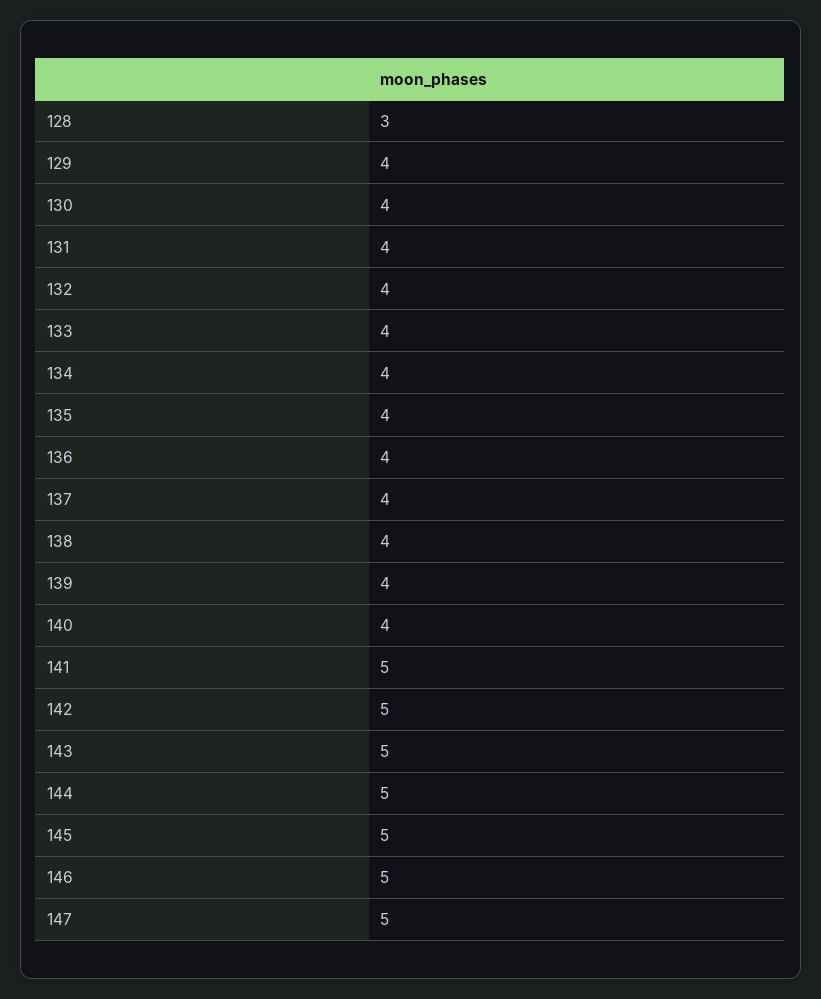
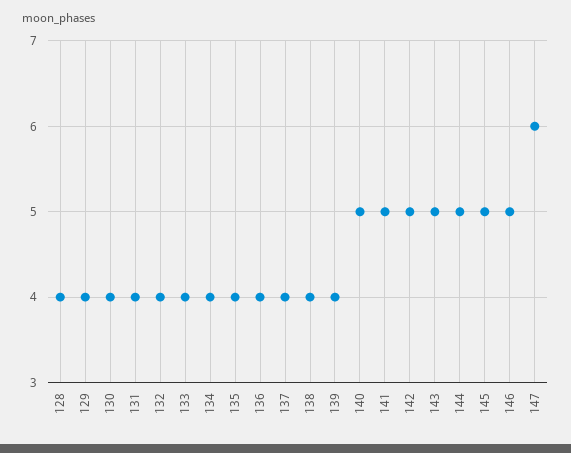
  {
-   "128": 3,
+   "128": 4,
    "129": 4,
    "130": 4,
    "131": 4,
    "132": 4,
    "133": 4,
    "134": 4,
    "135": 4,
    "136": 4,
    "137": 4,
    "138": 4,
    "139": 4,
-   "140": 4,
+   "140": 5,
    "141": 5,
    "142": 5,
    "143": 5,
    "144": 5,
    "145": 5,
    "146": 5,
-   "147": 5
+   "147": 6
  }

